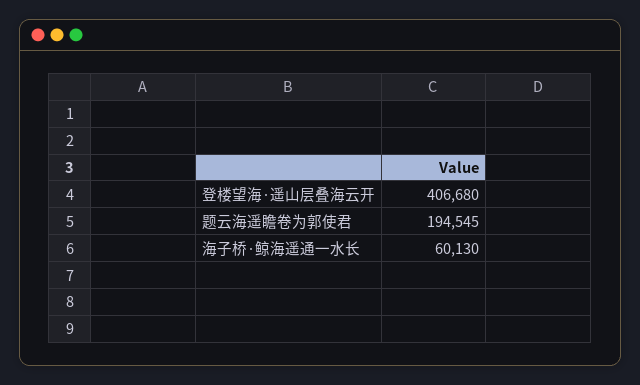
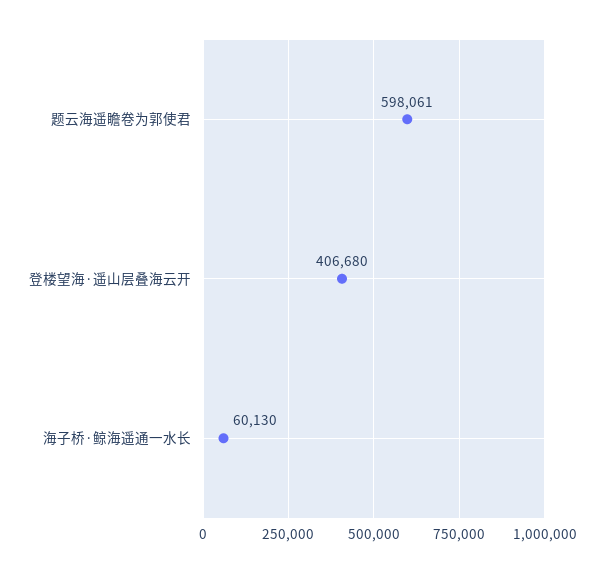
  {
    "登楼望海·遥山层叠海云开": 406680,
-   "题云海遥瞻卷为郭使君": 194545,
+   "题云海遥瞻卷为郭使君": 598061,
    "海子桥·鲸海遥通一水长": 60130
  }

